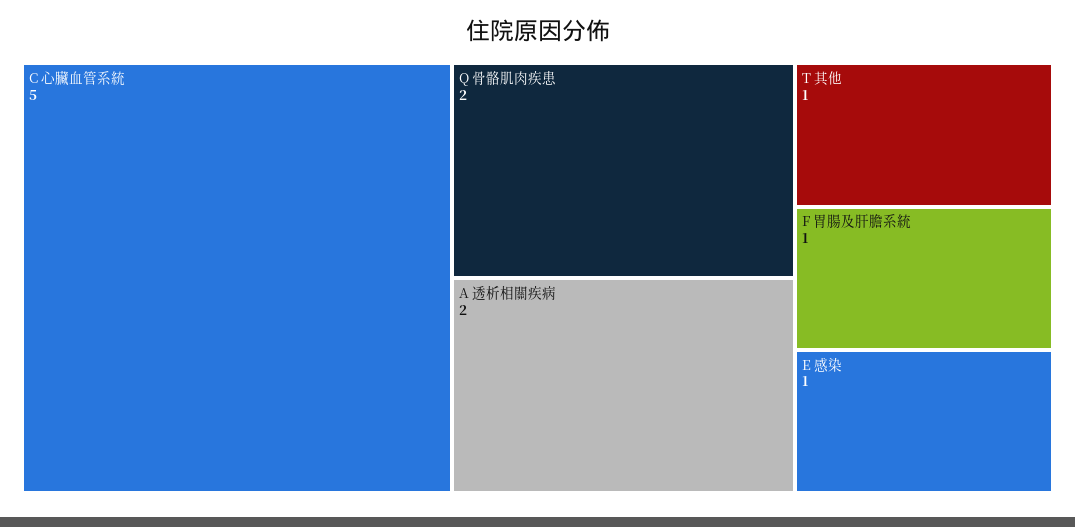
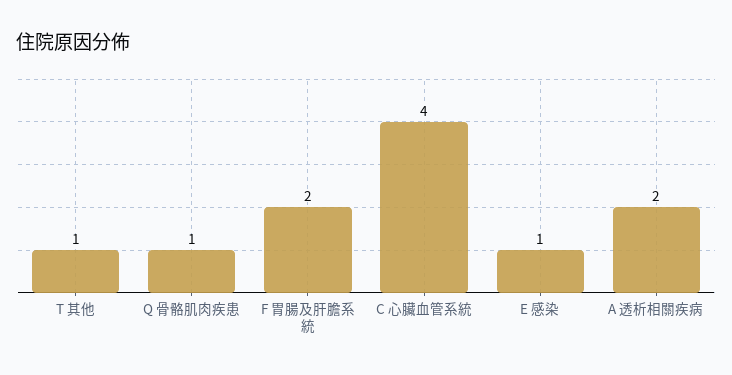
  {
-   "C 心臟血管系統": 5,
+   "C 心臟血管系統": 4,
-   "Q 骨骼肌肉疾患": 2,
+   "Q 骨骼肌肉疾患": 1,
    "A 透析相關疾病": 2,
    "T 其他": 1,
-   "F 胃腸及肝膽系統": 1,
+   "F 胃腸及肝膽系統": 2,
    "E 感染": 1
  }

